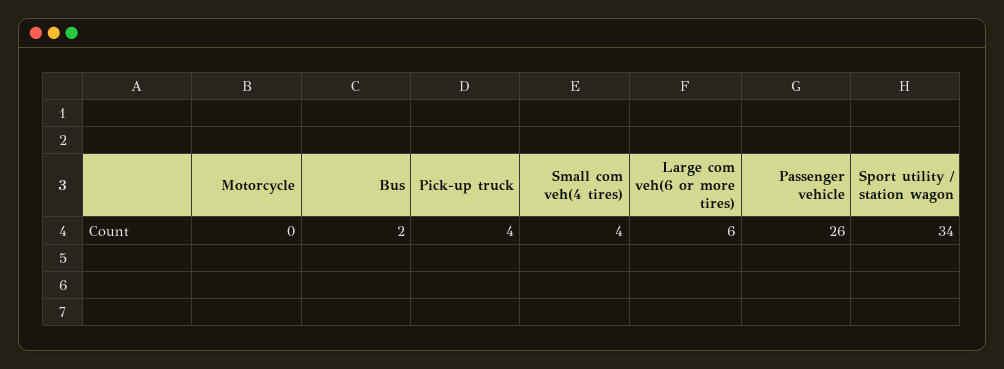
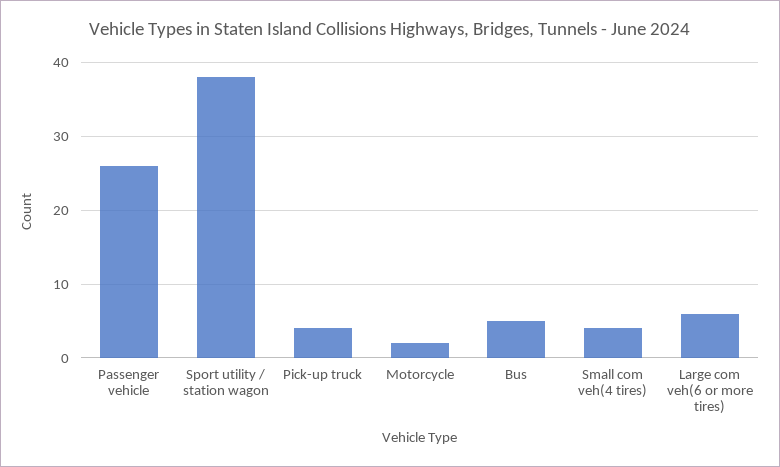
  {
-   "Motorcycle": 0,
+   "Motorcycle": 2,
-   "Bus": 2,
+   "Bus": 5,
    "Pick-up truck": 4,
    "Small com veh(4 tires)": 4,
    "Large com veh(6 or more tires)": 6,
    "Passenger vehicle": 26,
-   "Sport utility / station wagon": 34
+   "Sport utility / station wagon": 38
  }

